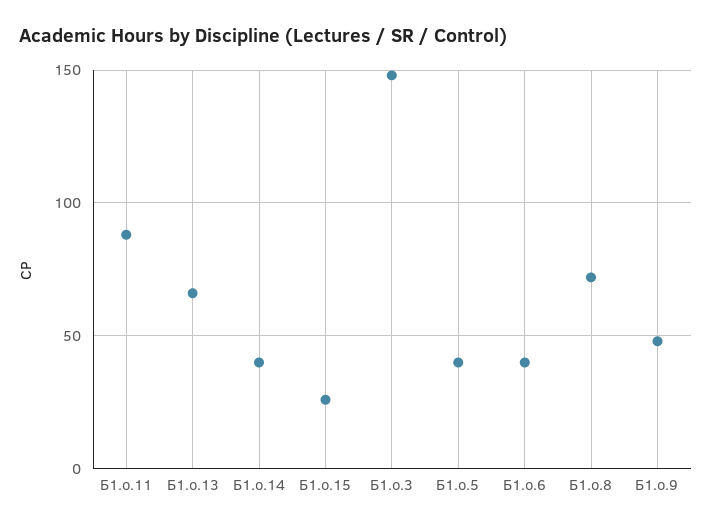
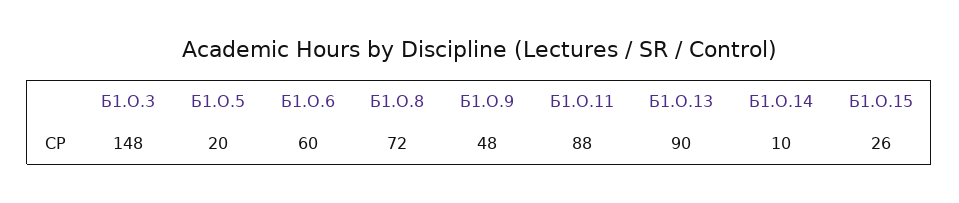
  {
    "Б1.о.11": 88,
-   "Б1.о.13": 65,
+   "Б1.о.13": 90,
-   "Б1.о.14": 40,
+   "Б1.о.14": 10,
    "Б1.о.15": 26,
    "Б1.о.3": 148,
-   "Б1.о.5": 40,
+   "Б1.о.5": 20,
-   "Б1.о.6": 40,
+   "Б1.о.6": 60,
    "Б1.о.8": 72,
    "Б1.о.9": 48
  }

